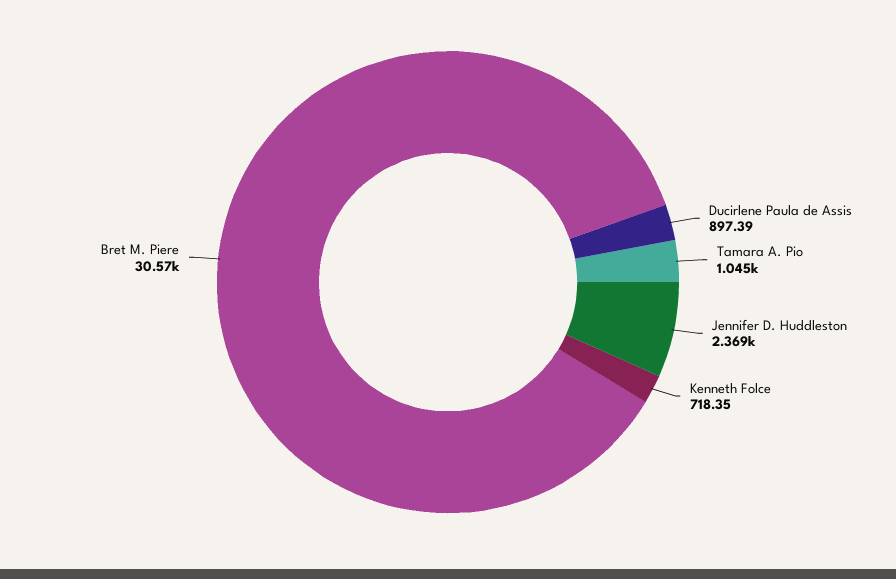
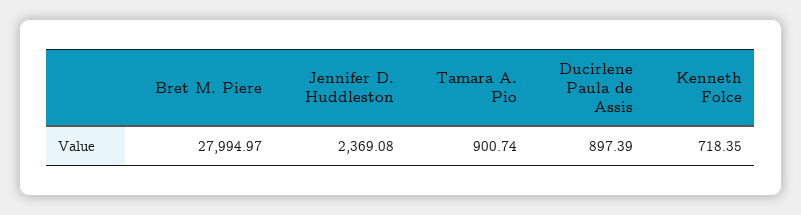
  {
    "Ducirlene Paula de Assis": 897.39,
-   "Tamara A. Pio": 1045,
+   "Tamara A. Pio": 900.74,
    "Jennifer D. Huddleston": 2369.08,
    "Kenneth Folce": 718.35,
-   "Bret M. Piere": 30570
+   "Bret M. Piere": 27994.97
  }

